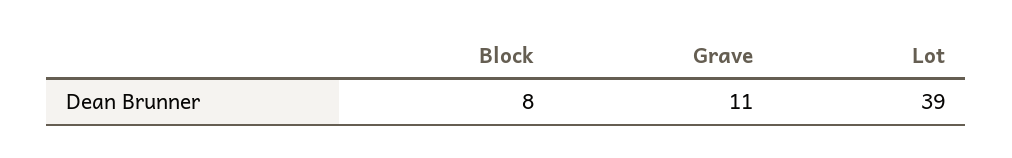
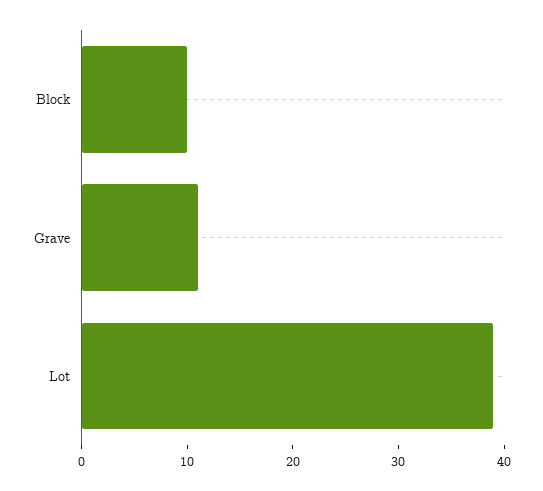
  {
-   "Block": 8,
+   "Block": 10,
    "Grave": 11,
    "Lot": 39
  }

